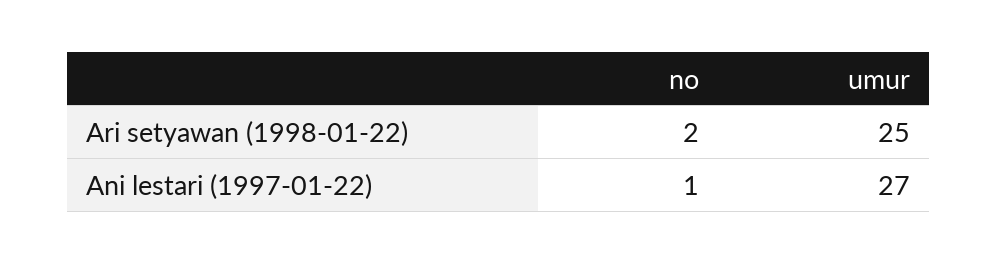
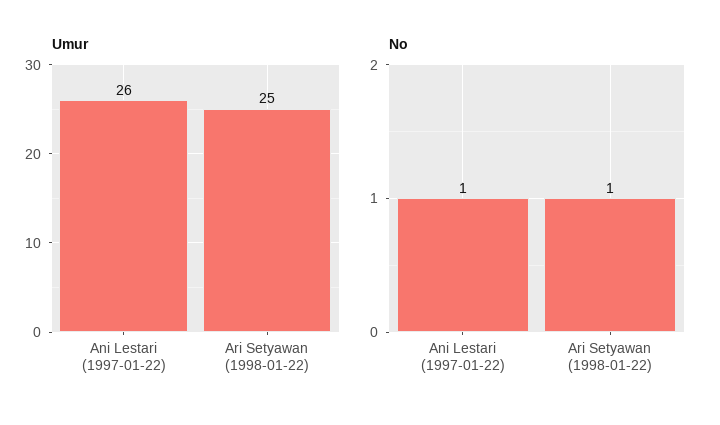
  {
    "no": {
-     "Ari setyawan (1998-01-22)": 2,
+     "Ari setyawan (1998-01-22)": 1,
      "Ani lestari (1997-01-22)": 1
    },
    "umur": {
      "Ari setyawan (1998-01-22)": 25,
-     "Ani lestari (1997-01-22)": 27
+     "Ani lestari (1997-01-22)": 26
    }
  }

